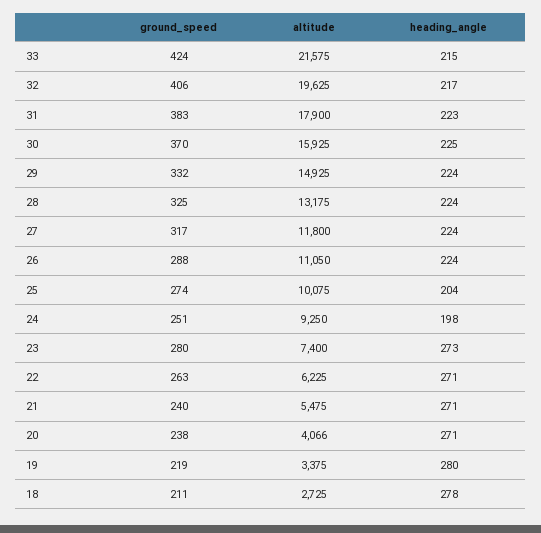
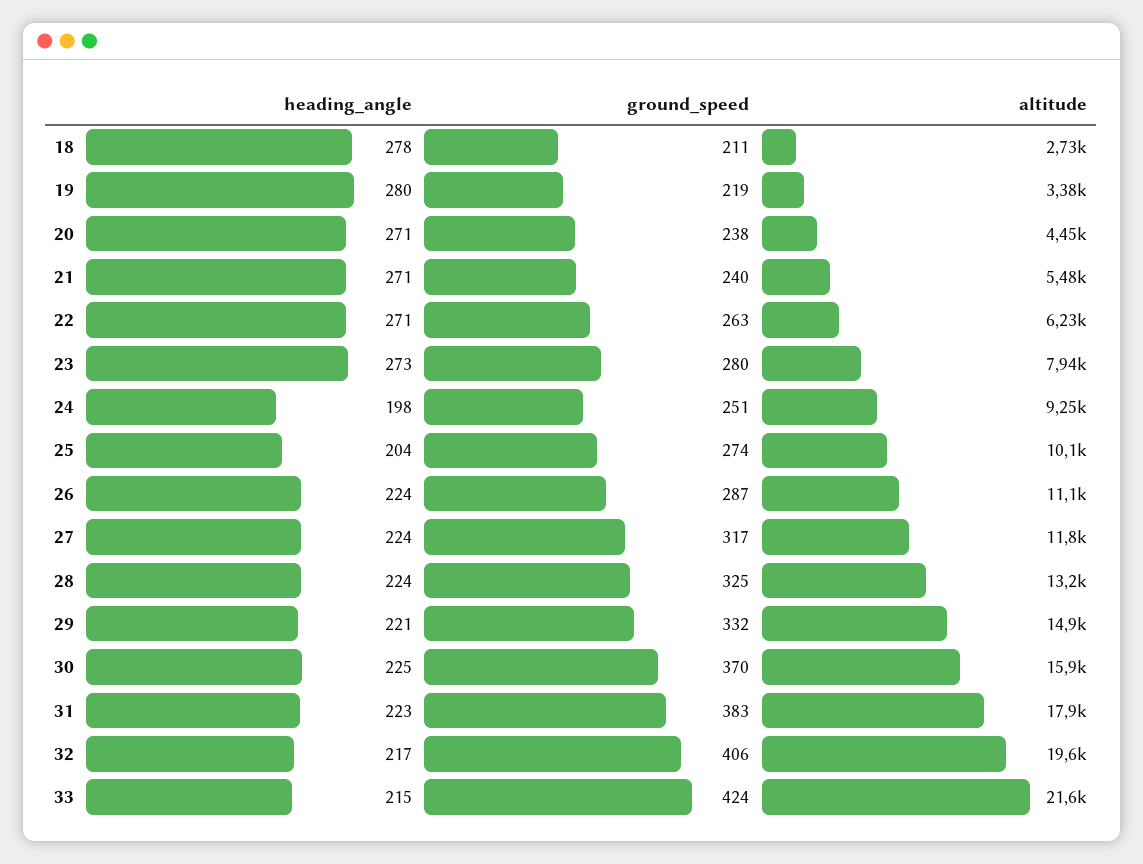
  {
    "ground_speed": {
      "33": 424,
      "32": 406,
      "31": 383,
      "30": 370,
      "29": 332,
      "28": 325,
      "27": 317,
-     "26": 288,
+     "26": 287,
      "25": 274,
      "24": 251,
      "23": 280,
      "22": 263,
      "21": 240,
      "20": 238,
      "19": 219,
      "18": 211
    },
    "altitude": {
      "33": 21575,
      "32": 19625,
      "31": 17900,
      "30": 15925,
      "29": 14925,
      "28": 13175,
      "27": 11800,
      "26": 11050,
      "25": 10075,
      "24": 9250,
-     "23": 7400,
+     "23": 7940,
      "22": 6225,
      "21": 5475,
-     "20": 4066,
+     "20": 4450,
      "19": 3375,
      "18": 2725
    },
    "heading_angle": {
      "33": 215,
      "32": 217,
      "31": 223,
      "30": 225,
-     "29": 224,
+     "29": 221,
      "28": 224,
      "27": 224,
      "26": 224,
      "25": 204,
      "24": 198,
      "23": 273,
      "22": 271,
      "21": 271,
      "20": 271,
      "19": 280,
      "18": 278
    }
  }

